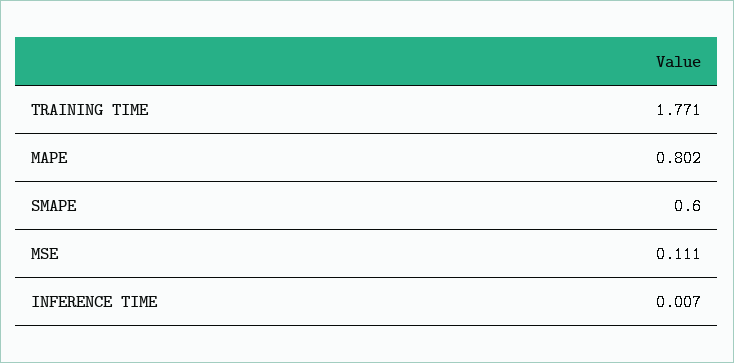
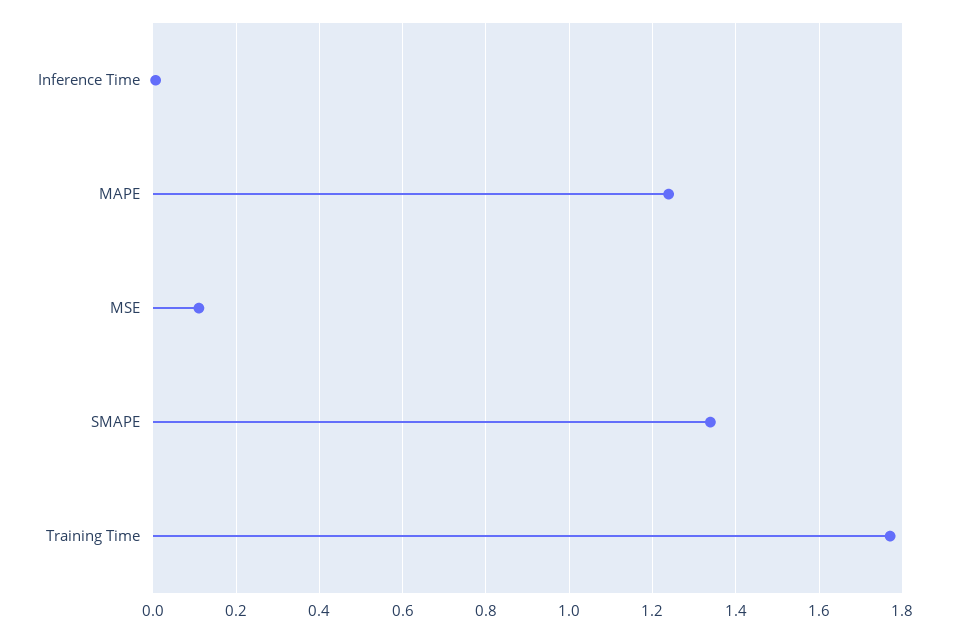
  {
    "TRAINING TIME": 1.771,
-   "MAPE": 0.802,
+   "MAPE": 1.24,
-   "SMAPE": 0.6,
+   "SMAPE": 1.34,
    "MSE": 0.111,
    "INFERENCE TIME": 0.007
  }

